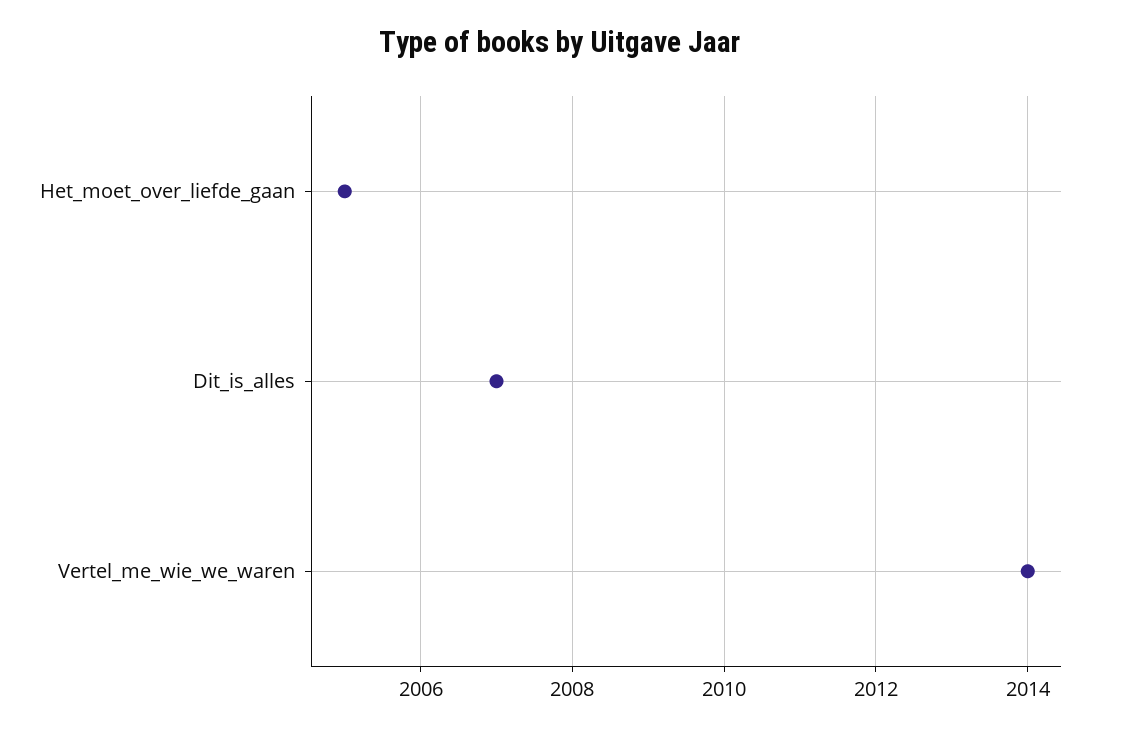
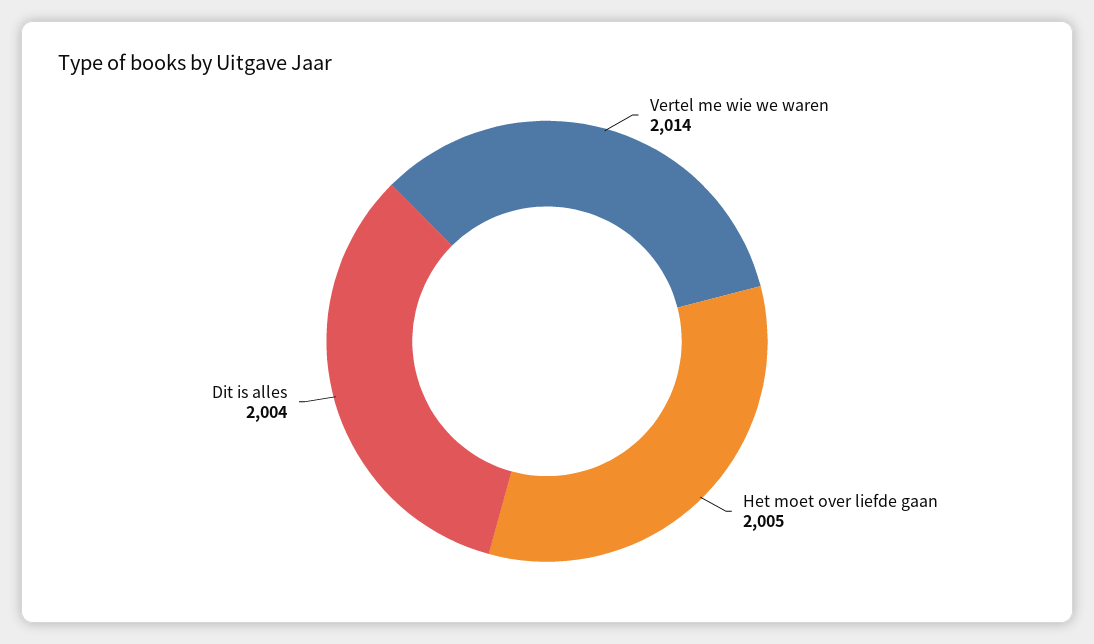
  {
    "Het_moet_over_liefde_gaan": 2005,
-   "Dit_is_alles": 2007,
+   "Dit_is_alles": 2004,
    "Vertel_me_wie_we_waren": 2014
  }

